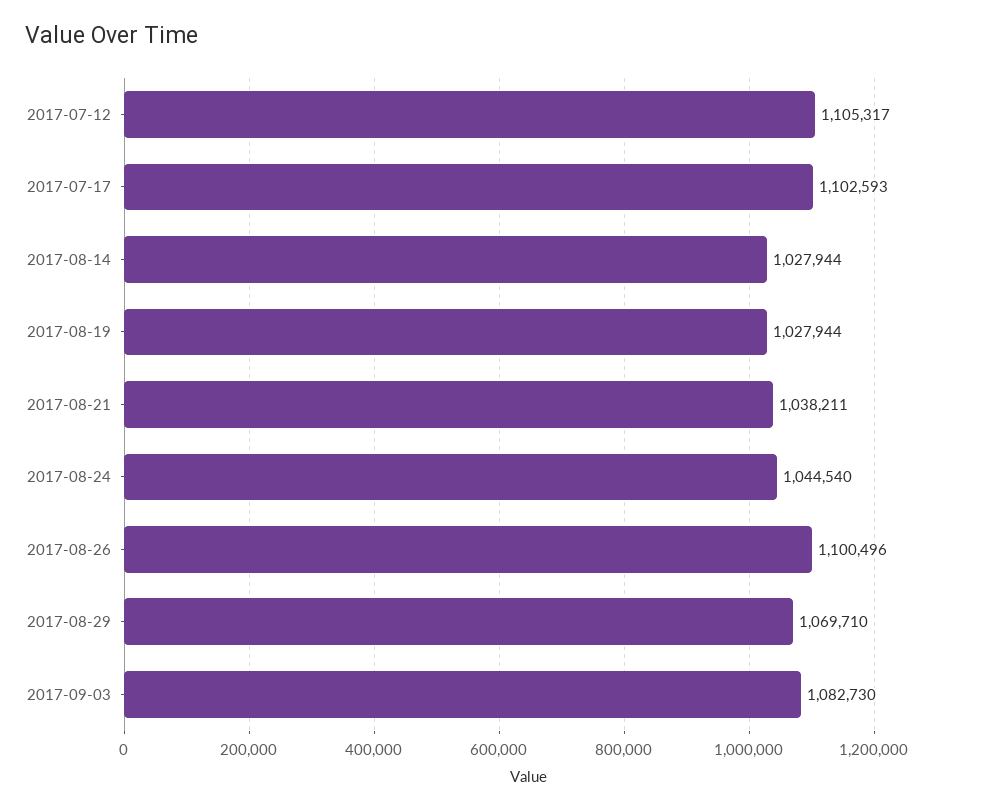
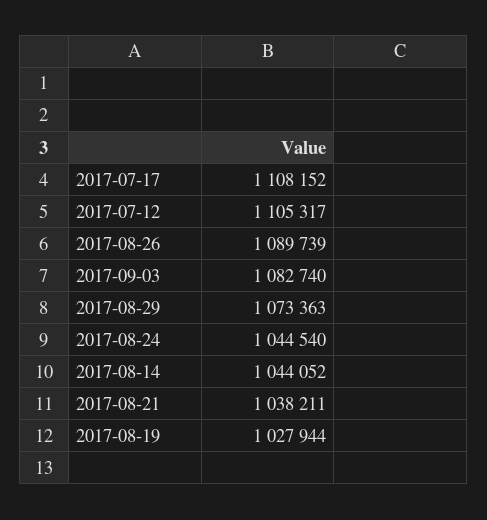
  {
    "2017-07-12": 1105317,
-   "2017-07-17": 1102593,
+   "2017-07-17": 1108152,
-   "2017-08-14": 1027944,
+   "2017-08-14": 1044052,
    "2017-08-19": 1027944,
    "2017-08-21": 1038211,
    "2017-08-24": 1044540,
-   "2017-08-26": 1100496,
+   "2017-08-26": 1089739,
-   "2017-08-29": 1069710,
+   "2017-08-29": 1073363,
-   "2017-09-03": 1082730
+   "2017-09-03": 1082740
  }

